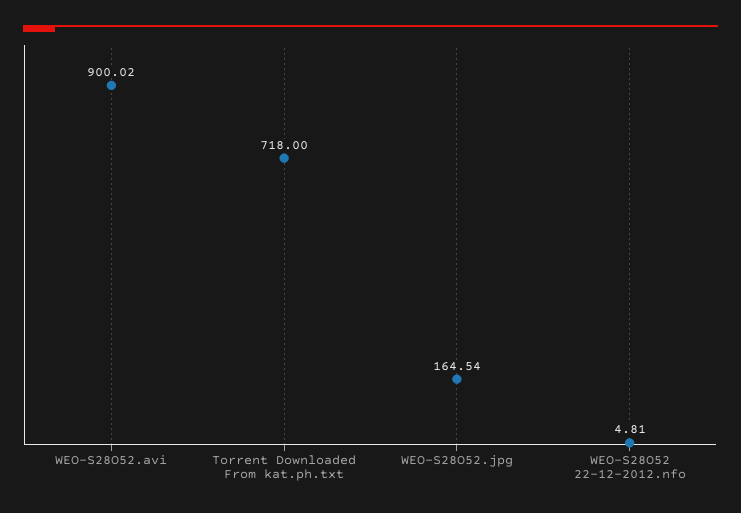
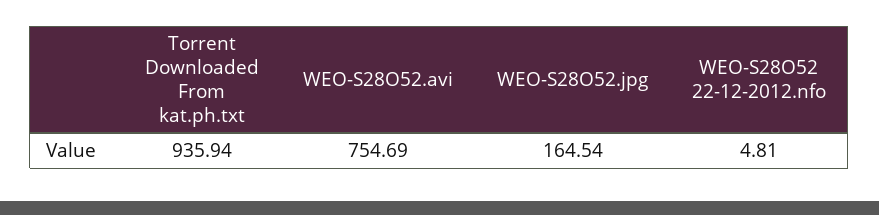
  {
-   "WEO-S28O52.avi": 900.02,
+   "WEO-S28O52.avi": 754.69,
-   "Torrent Downloaded From kat.ph.txt": 718,
+   "Torrent Downloaded From kat.ph.txt": 935.94,
    "WEO-S28O52.jpg": 164.54,
    "WEO-S28O52 22-12-2012.nfo": 4.81
  }

